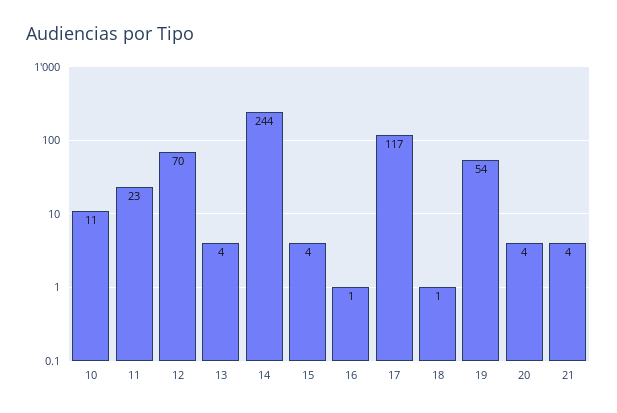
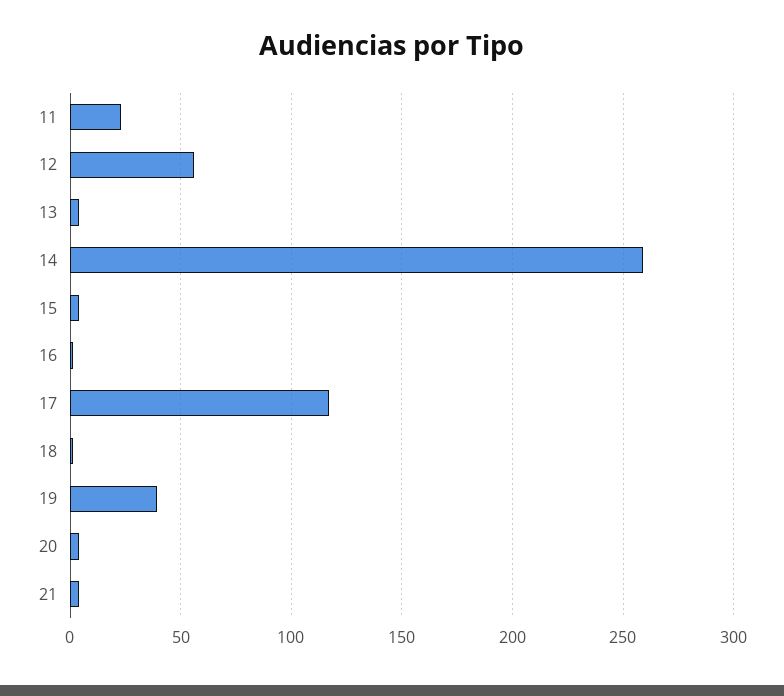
  {
-   "10": 11,
    "11": 23,
-   "12": 70,
+   "12": 55,
    "13": 4,
-   "14": 244,
+   "14": 260,
    "15": 4,
    "16": 1,
    "17": 117,
    "18": 1,
-   "19": 54,
+   "19": 40,
    "20": 4,
    "21": 4
  }

